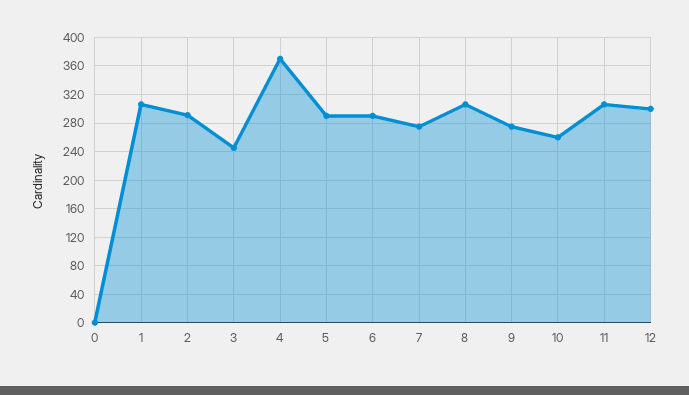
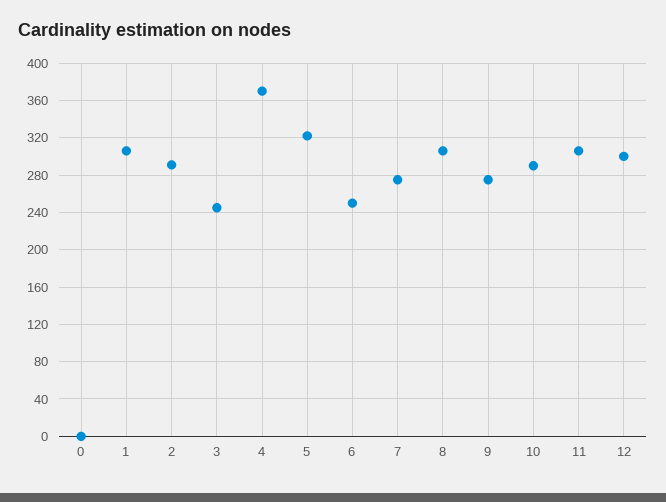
  {
    "0": 0,
    "1": 310,
    "2": 290,
    "3": 250,
    "4": 370,
-   "5": 290,
+   "5": 320,
-   "6": 290,
+   "6": 250,
    "7": 280,
    "8": 310,
    "9": 280,
-   "10": 260,
+   "10": 290,
    "11": 310,
    "12": 300
  }

